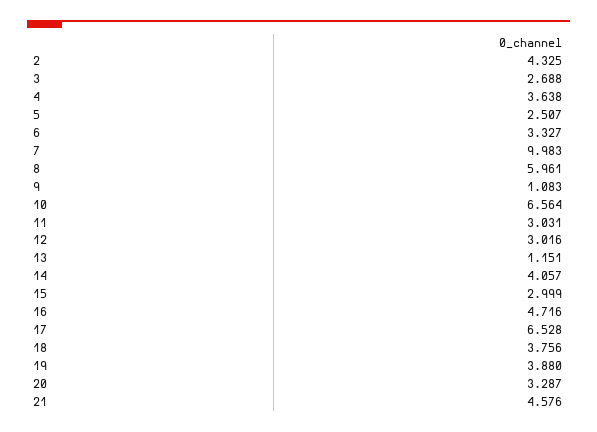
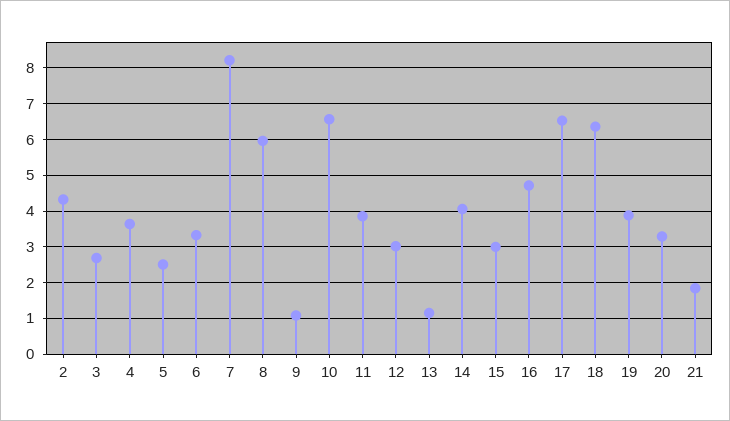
  {
    "2": 4.325,
    "3": 2.688,
    "4": 3.638,
    "5": 2.507,
    "6": 3.327,
-   "7": 9.983,
+   "7": 8.2,
    "8": 5.961,
    "9": 1.083,
    "10": 6.564,
-   "11": 3.031,
+   "11": 3.8,
    "12": 3.016,
    "13": 1.151,
    "14": 4.057,
    "15": 2.999,
    "16": 4.716,
    "17": 6.528,
-   "18": 3.756,
+   "18": 6.4,
    "19": 3.88,
    "20": 3.287,
-   "21": 4.576
+   "21": 1.8
  }

